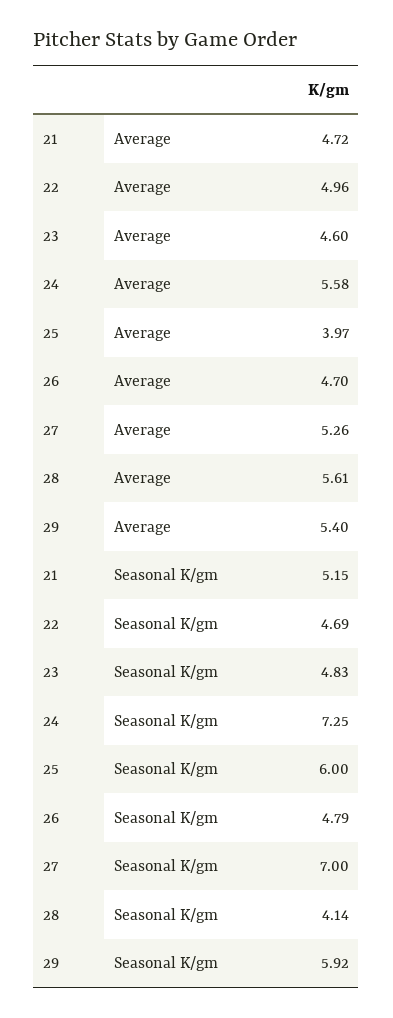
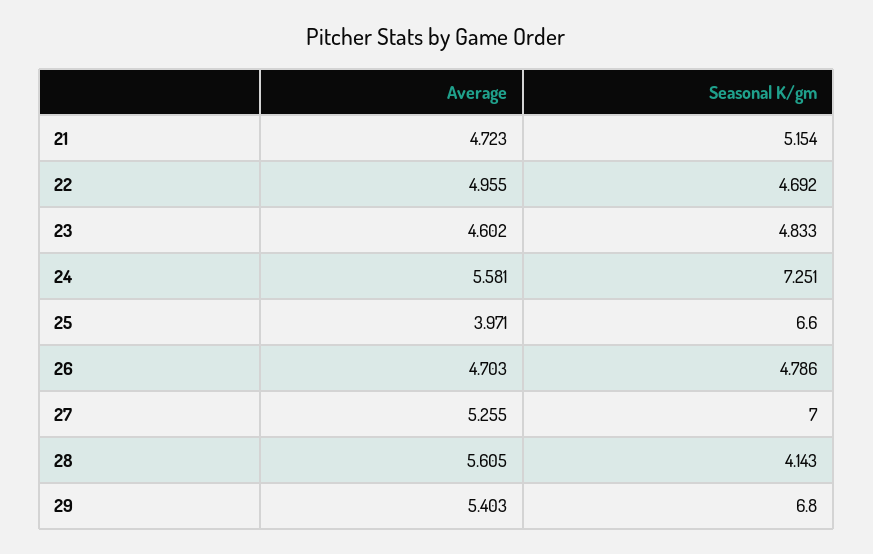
  {
    "21": {
      "Average": 4.723,
      "Seasonal K/gm": 5.154
    },
    "22": {
      "Average": 4.955,
      "Seasonal K/gm": 4.692
    },
    "23": {
      "Average": 4.602,
      "Seasonal K/gm": 4.833
    },
    "24": {
      "Average": 5.581,
      "Seasonal K/gm": 7.251
    },
    "25": {
      "Average": 3.971,
-     "Seasonal K/gm": 6
+     "Seasonal K/gm": 6.6
    },
    "26": {
      "Average": 4.703,
      "Seasonal K/gm": 4.786
    },
    "27": {
      "Average": 5.255,
      "Seasonal K/gm": 7
    },
    "28": {
      "Average": 5.605,
      "Seasonal K/gm": 4.143
    },
    "29": {
      "Average": 5.403,
-     "Seasonal K/gm": 5.92
+     "Seasonal K/gm": 6.8
    }
  }

